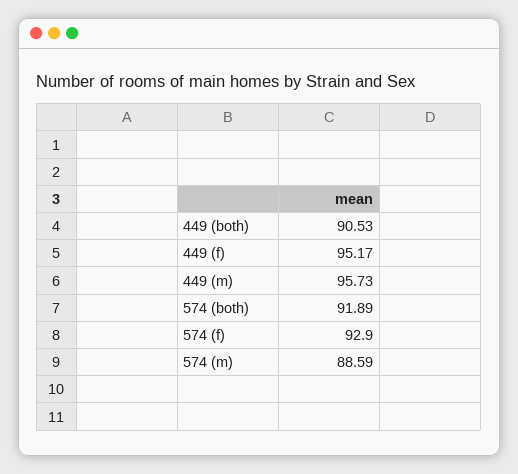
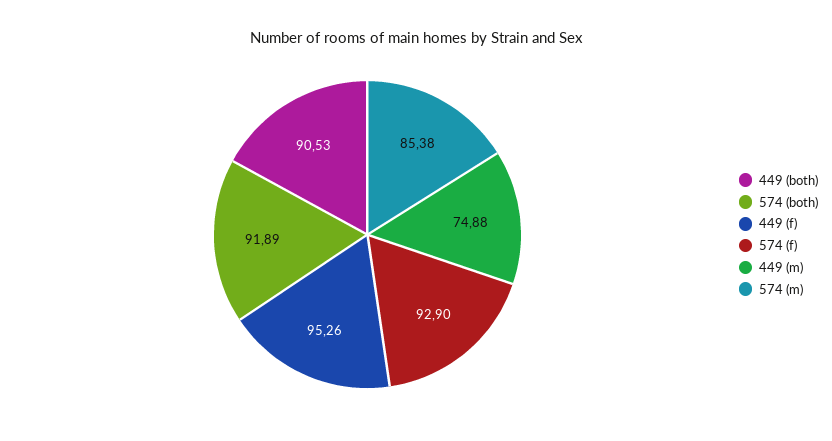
  {
    "449 (both)": 90.53,
-   "449 (f)": 95.17,
+   "449 (f)": 95.26,
-   "449 (m)": 95.73,
+   "449 (m)": 74.88,
    "574 (both)": 91.89,
    "574 (f)": 92.9,
-   "574 (m)": 88.59
+   "574 (m)": 85.38
  }

